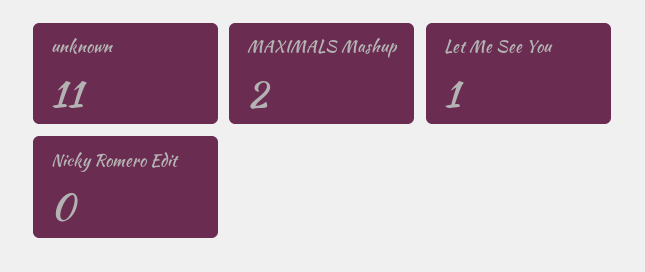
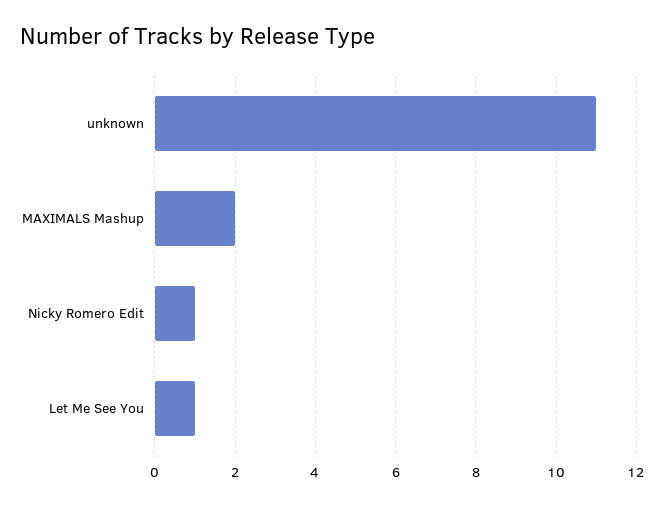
  {
    "unknown": 11,
    "MAXIMALS Mashup": 2,
    "Let Me See You": 1,
-   "Nicky Romero Edit": 0
+   "Nicky Romero Edit": 1
  }

